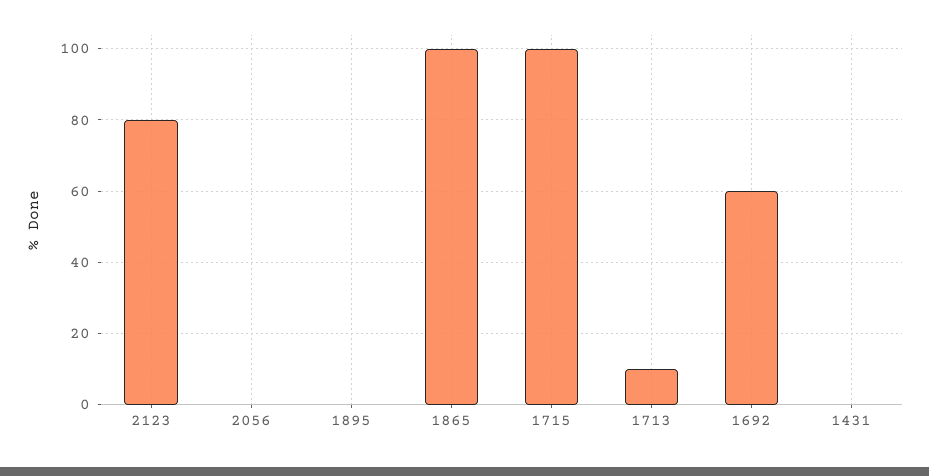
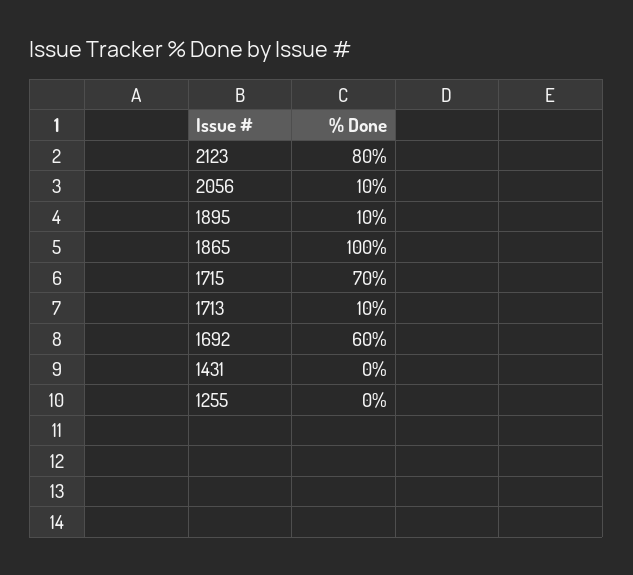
  {
    "2123": 80,
-   "2056": 0,
+   "2056": 10,
-   "1895": 0,
+   "1895": 10,
    "1865": 100,
-   "1715": 100,
+   "1715": 70,
    "1713": 10,
    "1692": 60,
-   "1431": 0
+   "1431": 0,
+   "1255": 0
  }

